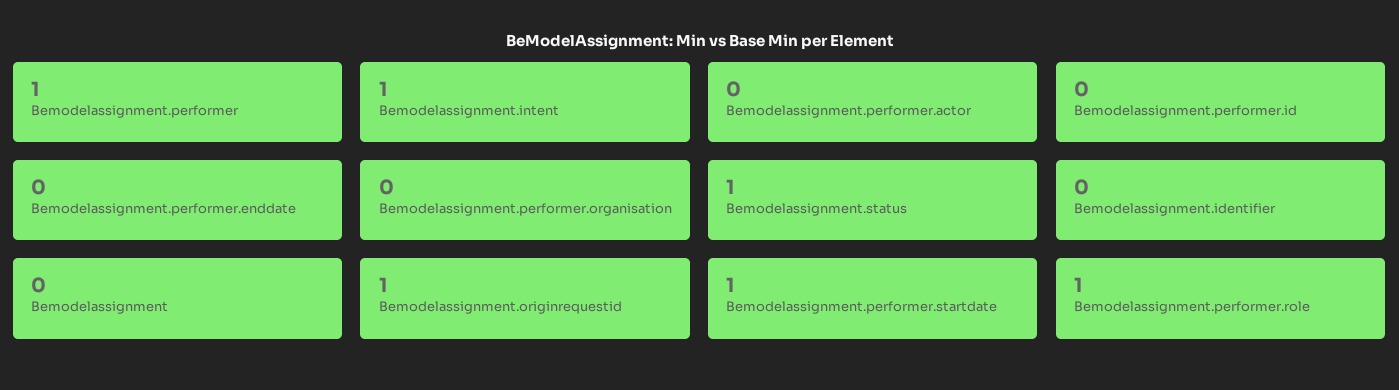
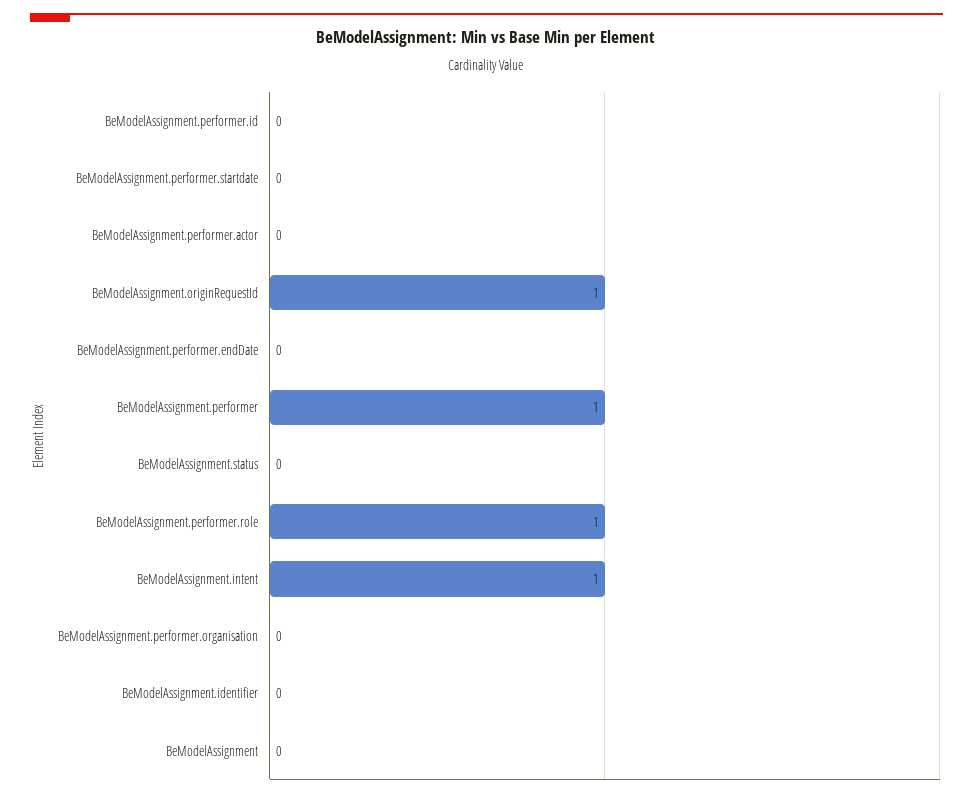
  {
    "Bemodelassignment.performer": 1,
    "Bemodelassignment.intent": 1,
    "Bemodelassignment.performer.actor": 0,
    "Bemodelassignment.performer.id": 0,
    "Bemodelassignment.performer.enddate": 0,
    "Bemodelassignment.performer.organisation": 0,
-   "Bemodelassignment.status": 1,
+   "Bemodelassignment.status": 0,
    "Bemodelassignment.identifier": 0,
    "Bemodelassignment": 0,
    "Bemodelassignment.originrequestid": 1,
-   "Bemodelassignment.performer.startdate": 1,
+   "Bemodelassignment.performer.startdate": 0,
    "Bemodelassignment.performer.role": 1
  }

